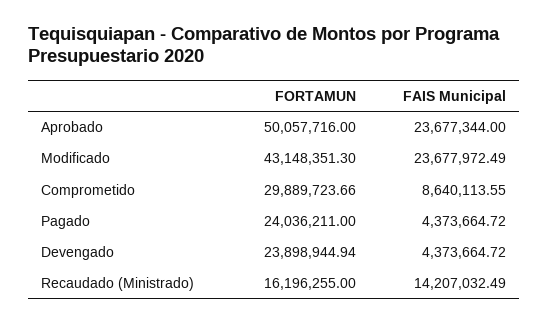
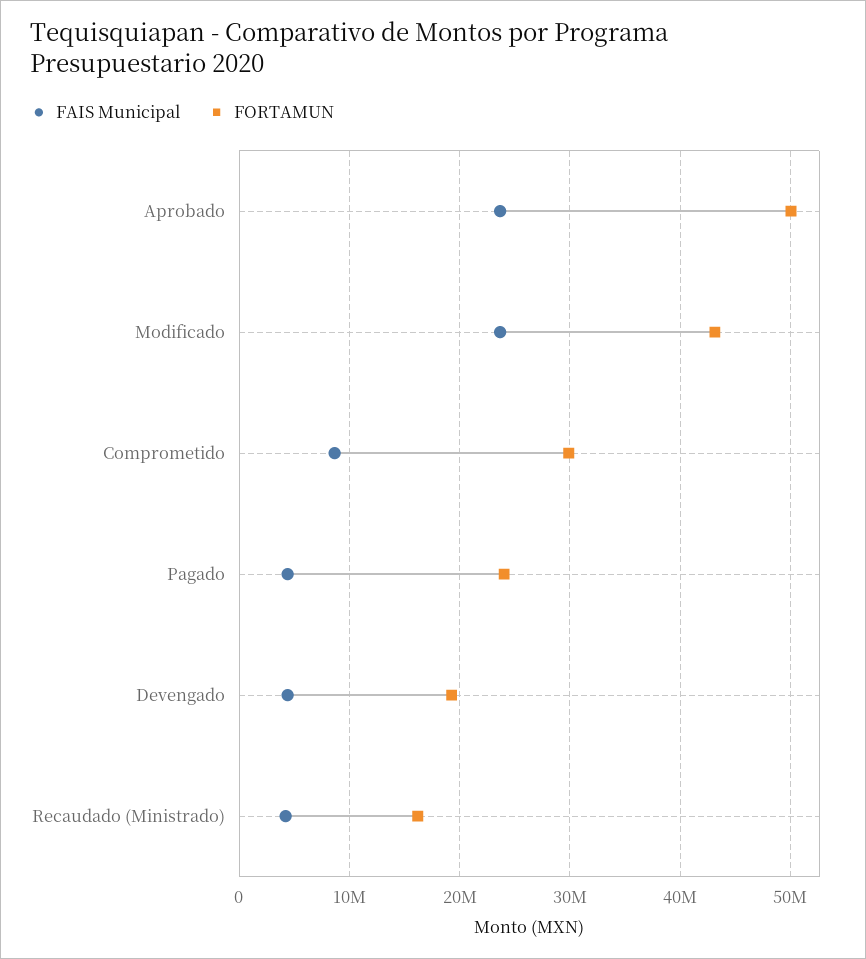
  {
    "FORTAMUN": {
      "Aprobado": 50057716,
      "Modificado": 43148351.3,
      "Comprometido": 29889723.66,
      "Pagado": 24036211,
-     "Devengado": 23898944.94,
+     "Devengado": 19000000,
      "Recaudado (Ministrado)": 16196255
    },
    "FAIS Municipal": {
      "Aprobado": 23677344,
      "Modificado": 23677972.49,
      "Comprometido": 8640113.55,
      "Pagado": 4373664.72,
      "Devengado": 4373664.72,
-     "Recaudado (Ministrado)": 14207032.49
+     "Recaudado (Ministrado)": 4000000
    }
  }

